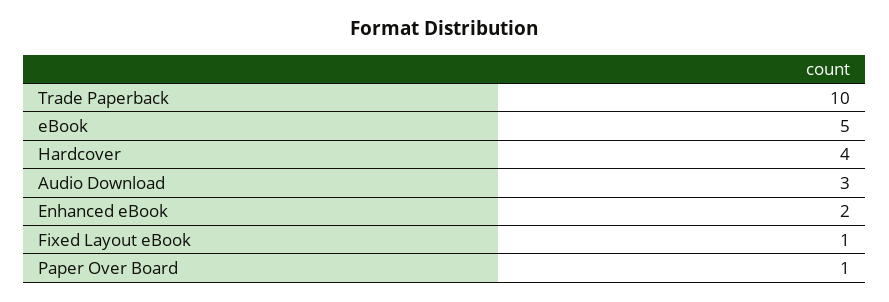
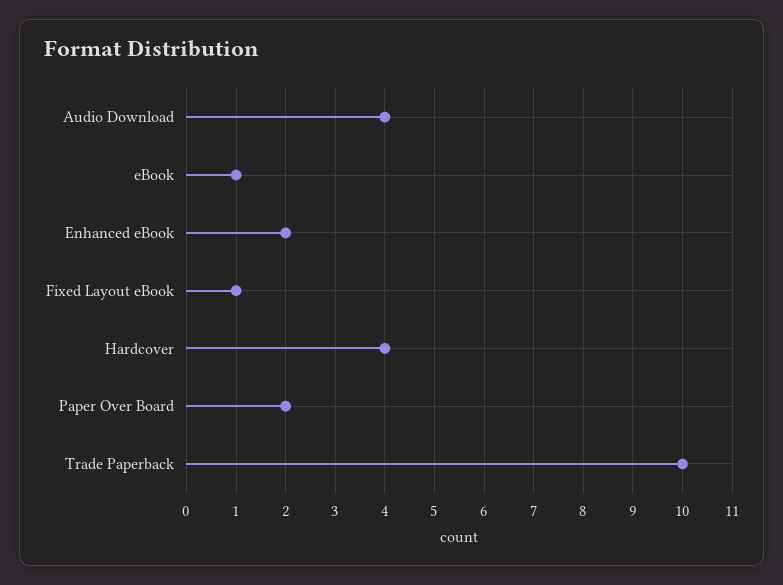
  {
    "Trade Paperback": 10,
-   "eBook": 5,
+   "eBook": 1,
    "Hardcover": 4,
-   "Audio Download": 3,
+   "Audio Download": 4,
    "Enhanced eBook": 2,
    "Fixed Layout eBook": 1,
-   "Paper Over Board": 1
+   "Paper Over Board": 2
  }

